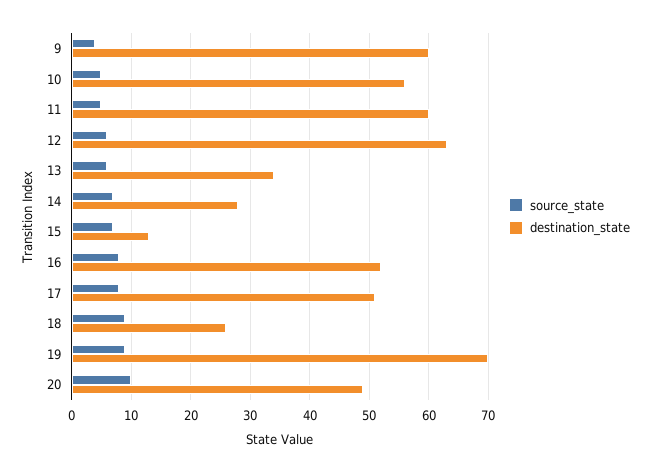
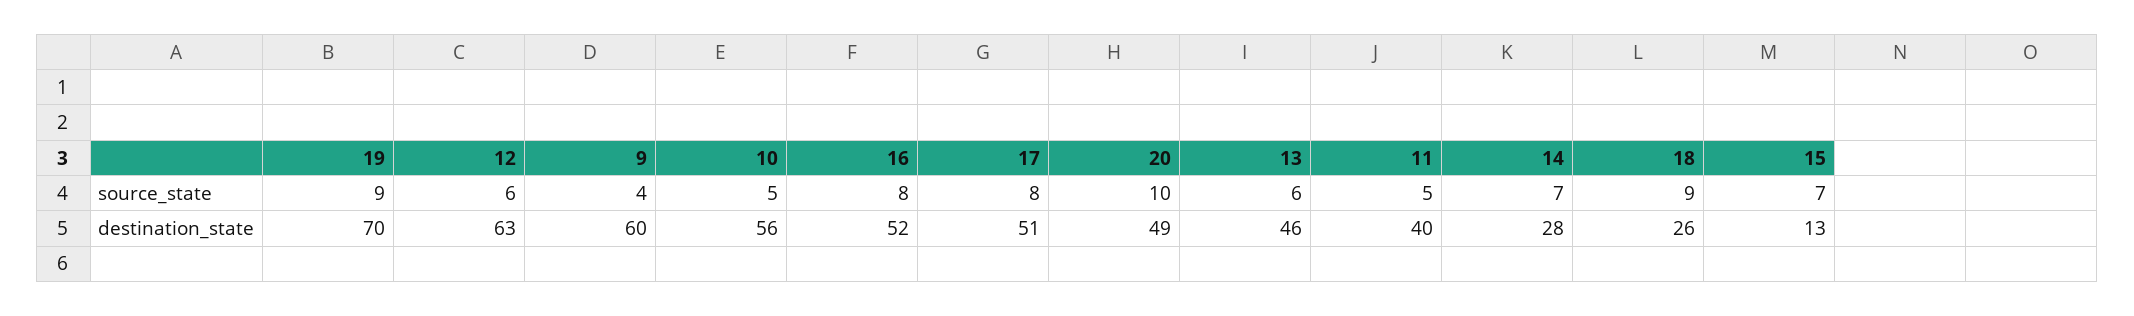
  {
    "source_state": {
      "9": 4,
      "10": 5,
      "11": 5,
      "12": 6,
      "13": 6,
      "14": 7,
      "15": 7,
      "16": 8,
      "17": 8,
      "18": 9,
      "19": 9,
      "20": 10
    },
    "destination_state": {
      "9": 60,
      "10": 56,
-     "11": 60,
+     "11": 40,
      "12": 63,
-     "13": 35,
+     "13": 46,
      "14": 28,
      "15": 13,
      "16": 52,
      "17": 51,
      "18": 26,
      "19": 70,
      "20": 49
    }
  }

